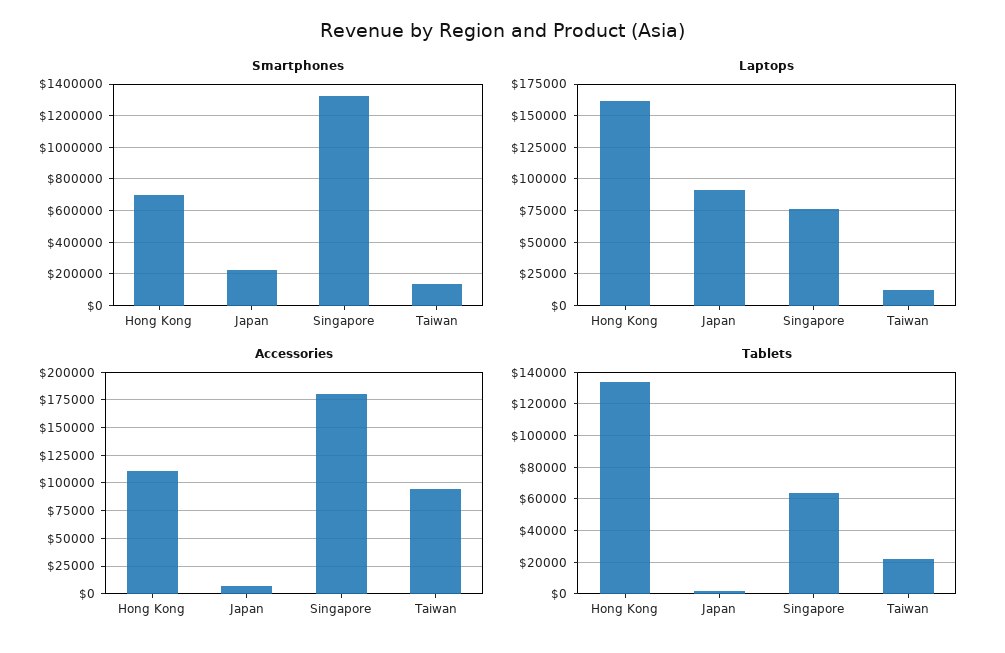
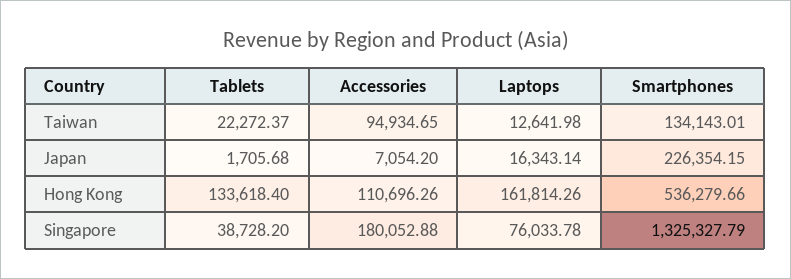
  {
    "Smartphones": {
-     "Hong Kong": 700000,
+     "Hong Kong": 536279.66,
      "Japan": 226354.15,
      "Singapore": 1325327.79,
      "Taiwan": 134143.01
    },
    "Laptops": {
      "Hong Kong": 161814.26,
-     "Japan": 90000,
+     "Japan": 16343.14,
      "Singapore": 76033.78,
      "Taiwan": 12641.98
    },
    "Accessories": {
      "Hong Kong": 110696.26,
      "Japan": 7054.2,
      "Singapore": 180052.88,
      "Taiwan": 94934.65
    },
    "Tablets": {
      "Hong Kong": 133618.4,
      "Japan": 1705.68,
-     "Singapore": 65000,
+     "Singapore": 38728.2,
      "Taiwan": 22272.37
    }
  }

